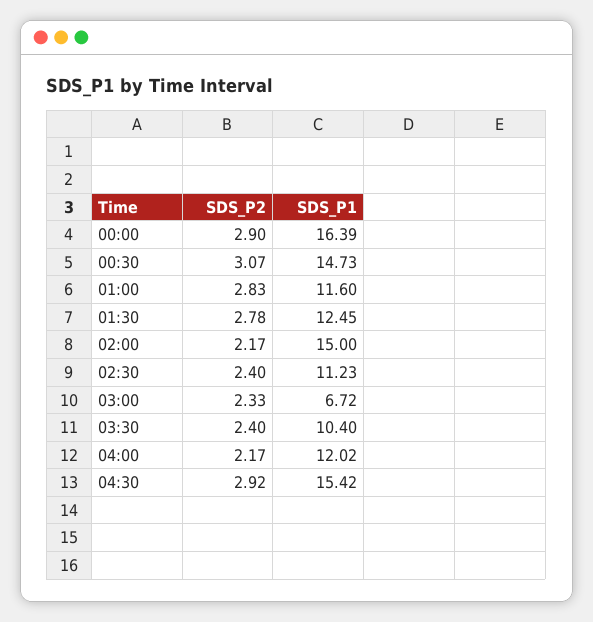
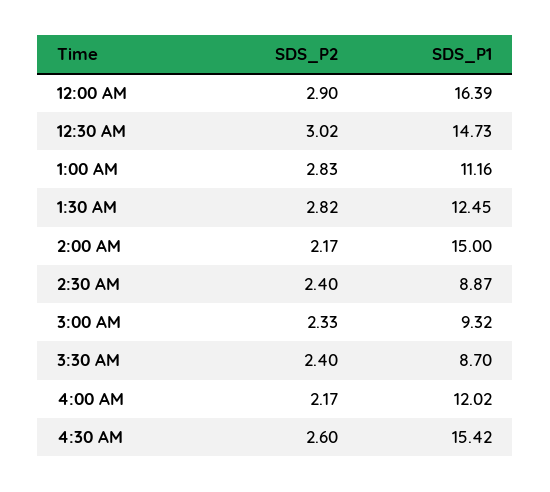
  {
    "SDS_P2": {
      "00:00": 2.9,
-     "00:30": 3.07,
+     "00:30": 3.02,
      "01:00": 2.83,
-     "01:30": 2.78,
+     "01:30": 2.82,
      "02:00": 2.17,
      "02:30": 2.4,
      "03:00": 2.33,
      "03:30": 2.4,
      "04:00": 2.17,
-     "04:30": 2.92
+     "04:30": 2.6
    },
    "SDS_P1": {
      "00:00": 16.39,
      "00:30": 14.73,
-     "01:00": 11.6,
+     "01:00": 11.16,
      "01:30": 12.45,
      "02:00": 15,
-     "02:30": 11.23,
+     "02:30": 8.87,
-     "03:00": 6.72,
+     "03:00": 9.32,
-     "03:30": 10.4,
+     "03:30": 8.7,
      "04:00": 12.02,
      "04:30": 15.42
    }
  }

